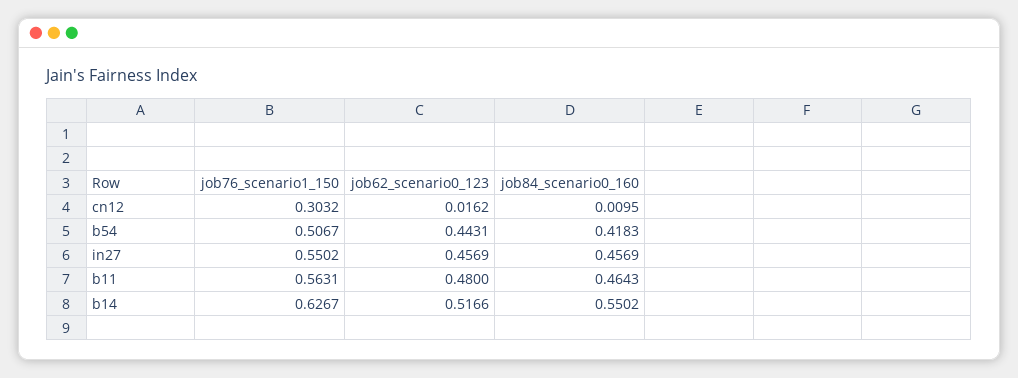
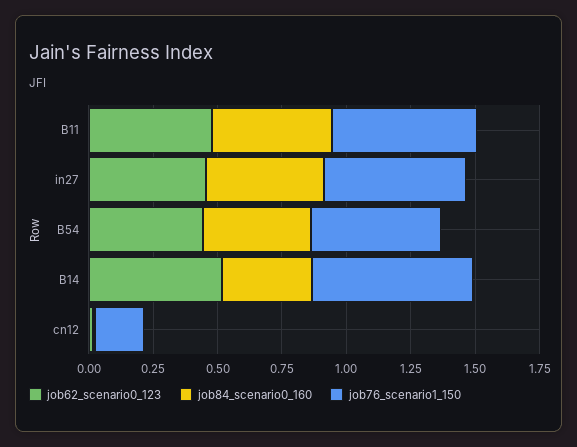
  {
    "job76_scenario1_150": {
-     "cn12": 0.3032,
+     "cn12": 0.2,
      "b54": 0.5067,
      "in27": 0.5502,
      "b11": 0.5631,
      "b14": 0.6267
    },
    "job62_scenario0_123": {
      "cn12": 0.0162,
      "b54": 0.4431,
      "in27": 0.4569,
      "b11": 0.48,
      "b14": 0.5166
    },
    "job84_scenario0_160": {
      "cn12": 0.0095,
      "b54": 0.4183,
      "in27": 0.4569,
      "b11": 0.4643,
-     "b14": 0.5502
+     "b14": 0.35
    }
  }

